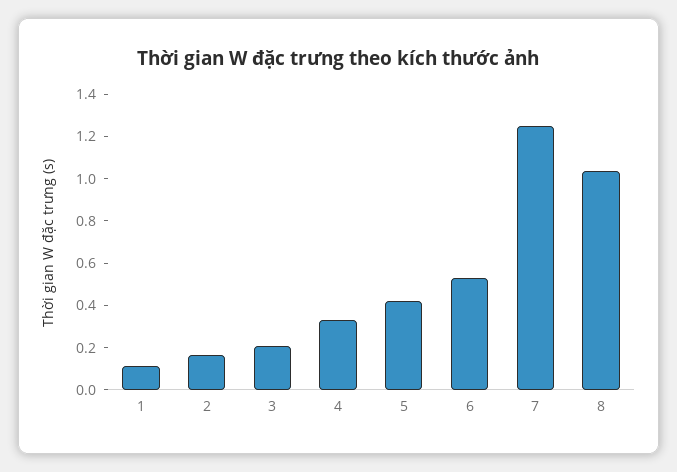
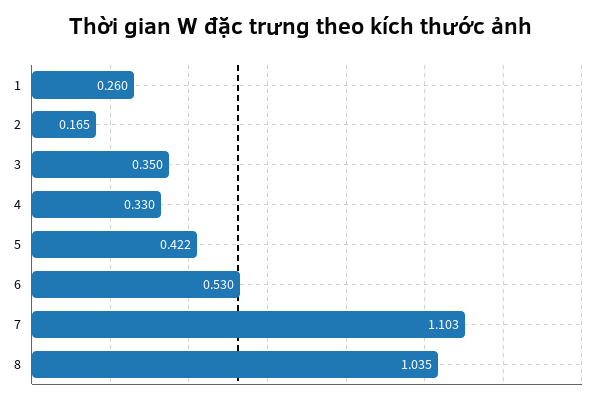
  {
-   "1": 0.1,
+   "1": 0.26,
    "2": 0.165,
-   "3": 0.2,
+   "3": 0.35,
    "4": 0.33,
    "5": 0.422,
    "6": 0.53,
-   "7": 1.25,
+   "7": 1.103,
    "8": 1.035
  }

